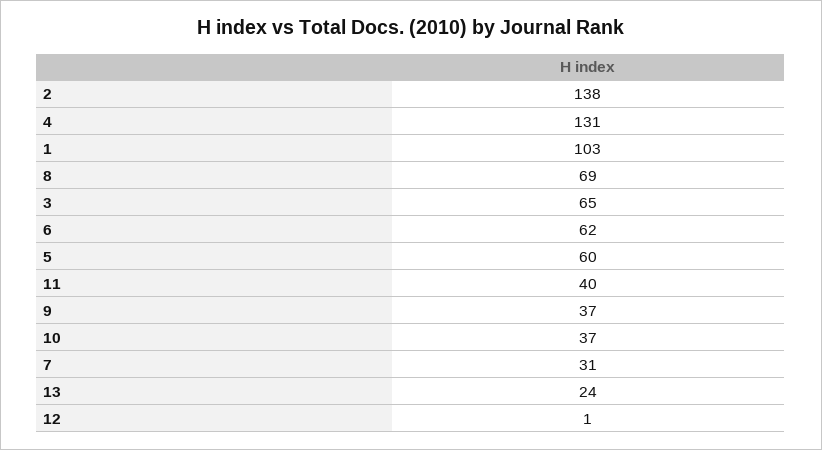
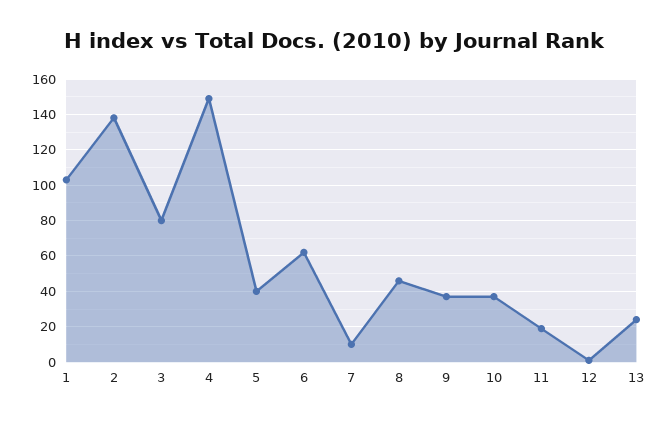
  {
    "2": 138,
-   "4": 131,
+   "4": 150,
    "1": 103,
-   "8": 69,
+   "8": 45,
-   "3": 65,
+   "3": 80,
    "6": 62,
-   "5": 60,
+   "5": 40,
-   "11": 40,
+   "11": 20,
    "9": 37,
    "10": 37,
-   "7": 31,
+   "7": 10,
    "13": 24,
    "12": 1
  }

